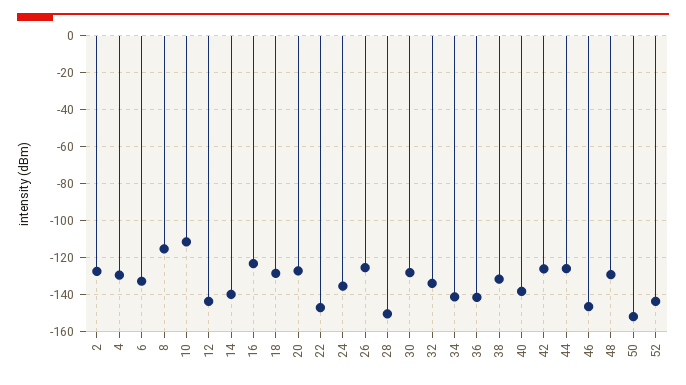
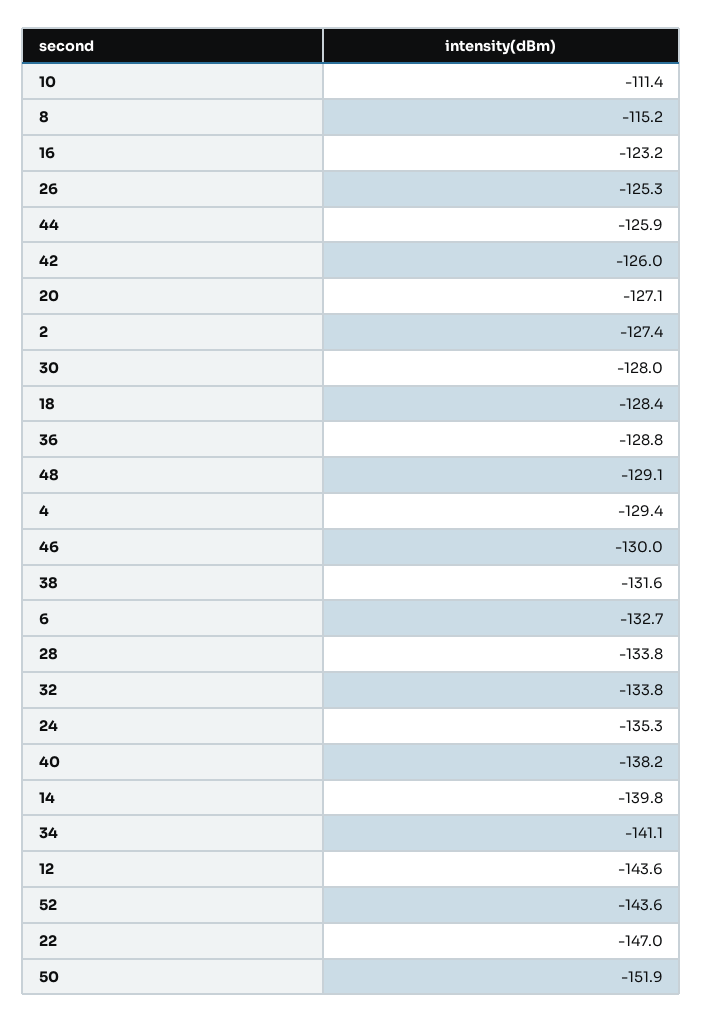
  {
    "2": -127.4,
    "4": -129.4,
    "6": -132.7,
    "8": -115.2,
    "10": -111.4,
    "12": -143.6,
    "14": -139.8,
    "16": -123.2,
    "18": -128.4,
    "20": -127.1,
    "22": -147,
    "24": -135.3,
    "26": -125.3,
-   "28": -150,
+   "28": -133.8,
    "30": -128,
    "32": -133.8,
    "34": -141.1,
-   "36": -140,
+   "36": -128.8,
    "38": -131.6,
    "40": -138.2,
    "42": -126,
    "44": -125.9,
-   "46": -145,
+   "46": -130,
    "48": -129.1,
    "50": -151.9,
    "52": -143.6
  }

